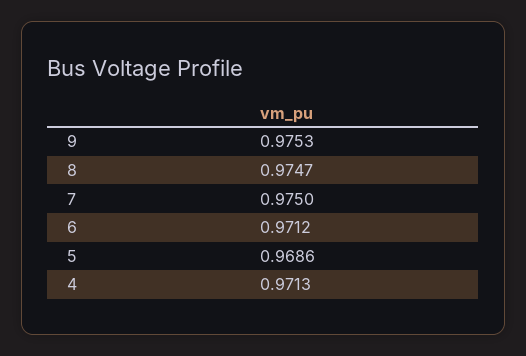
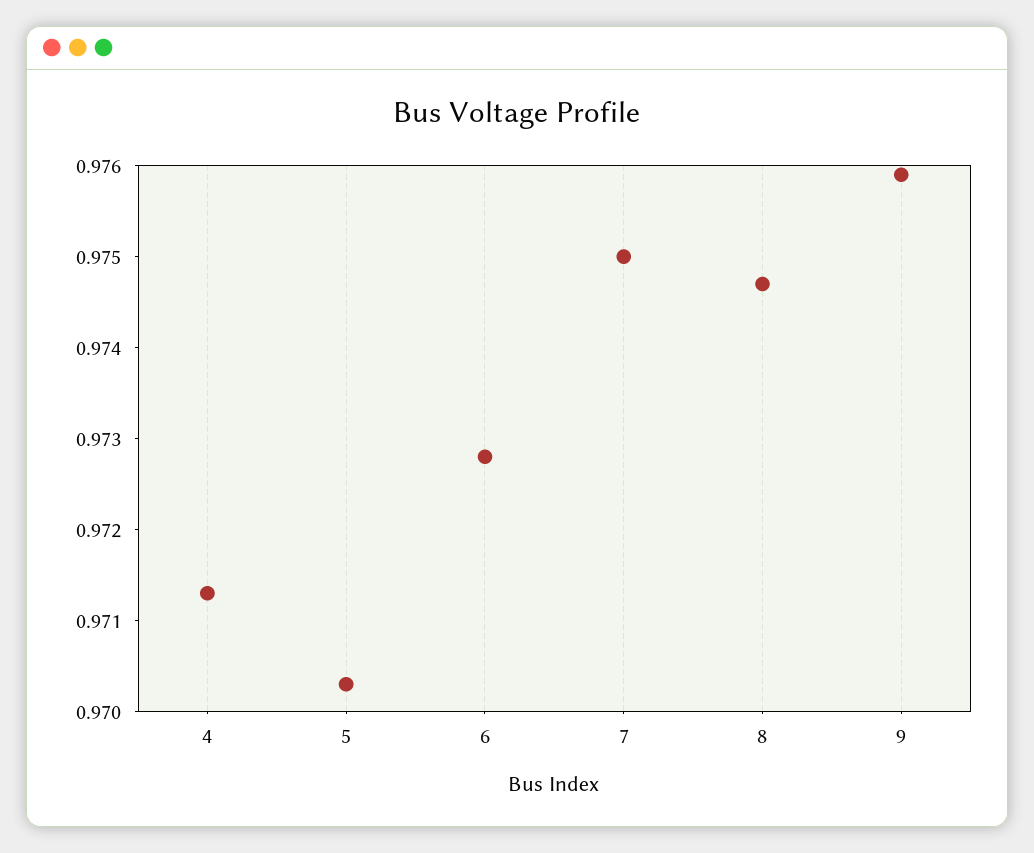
  {
-   "9": 0.9753,
+   "9": 0.9759,
    "8": 0.9747,
    "7": 0.975,
-   "6": 0.9712,
+   "6": 0.9728,
-   "5": 0.9686,
+   "5": 0.9703,
    "4": 0.9713
  }

